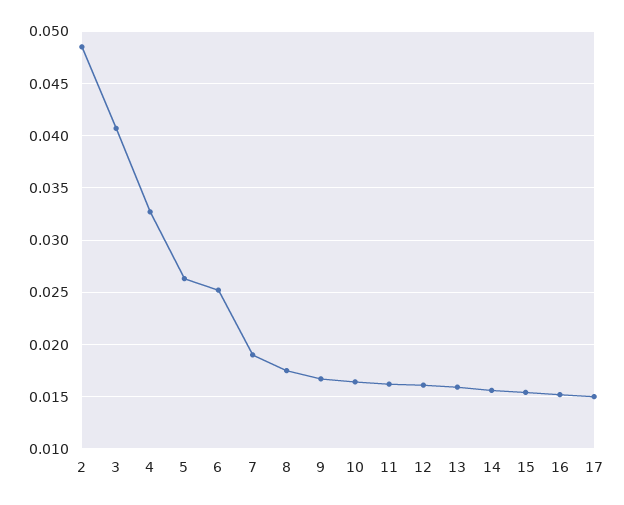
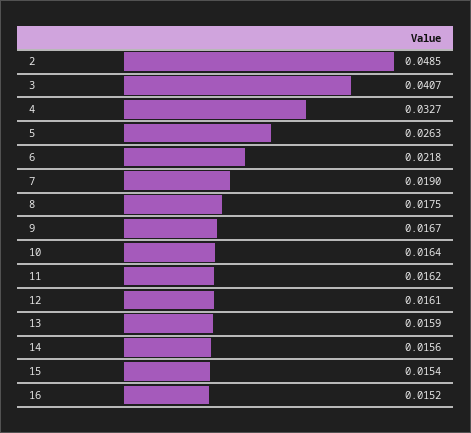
  {
    "2": 0.0485,
    "3": 0.0407,
    "4": 0.0327,
    "5": 0.0263,
-   "6": 0.025,
+   "6": 0.0218,
    "7": 0.019,
    "8": 0.0175,
    "9": 0.0167,
    "10": 0.0164,
    "11": 0.0162,
    "12": 0.0161,
    "13": 0.0159,
    "14": 0.0156,
    "15": 0.0154,
-   "16": 0.0152,
+   "16": 0.0152
-   "17": 0.015
  }

